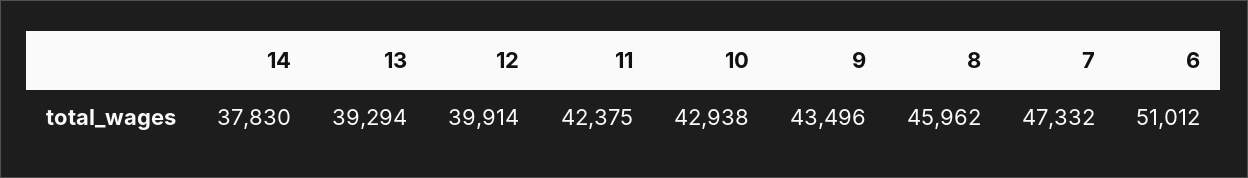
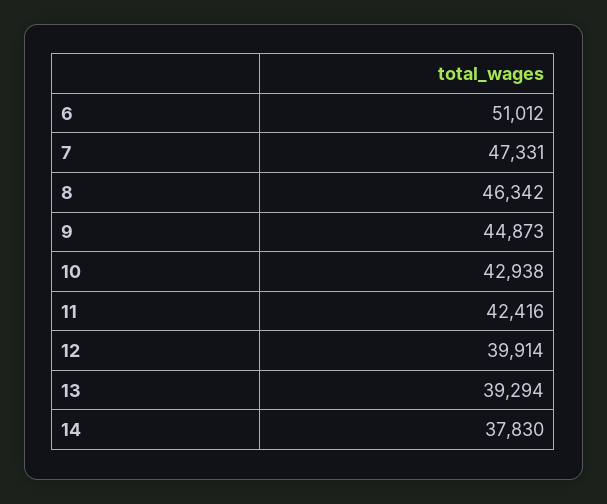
  {
    "14": 37830,
    "13": 39294,
    "12": 39914,
-   "11": 42375,
+   "11": 42416,
    "10": 42938,
-   "9": 43496,
+   "9": 44873,
-   "8": 45962,
+   "8": 46342,
-   "7": 47332,
+   "7": 47331,
    "6": 51012
  }

